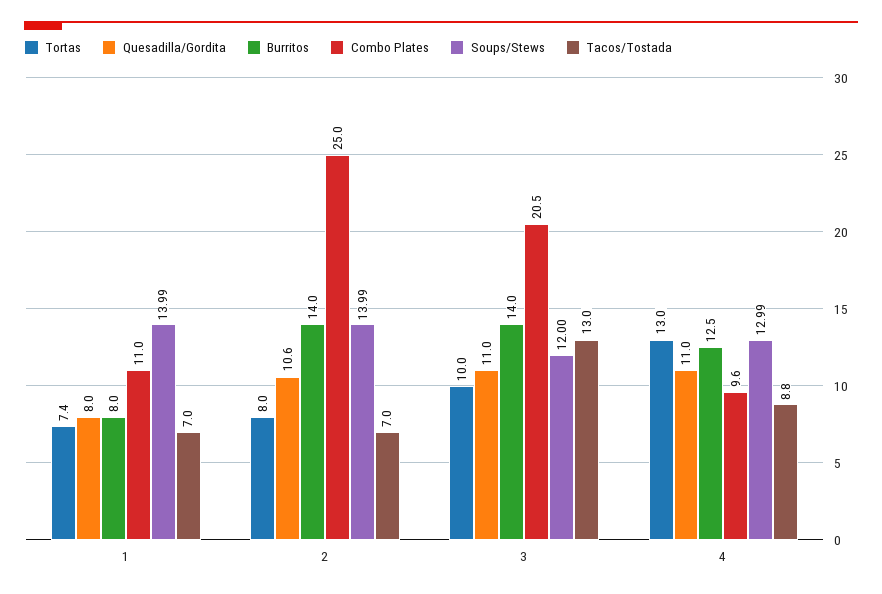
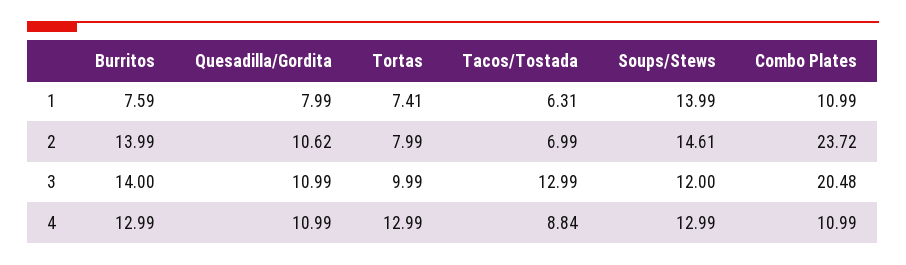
  {
    "Tortas": {
      "1": 7.41,
      "2": 7.99,
      "3": 9.99,
      "4": 12.99
    },
    "Quesadilla/Gordita": {
      "1": 7.99,
      "2": 10.62,
      "3": 10.99,
      "4": 10.99
    },
    "Burritos": {
-     "1": 8,
+     "1": 7.59,
      "2": 13.99,
      "3": 14,
-     "4": 12.5
+     "4": 12.99
    },
    "Combo Plates": {
      "1": 10.99,
-     "2": 25,
+     "2": 23.72,
      "3": 20.48,
-     "4": 9.6
+     "4": 10.99
    },
    "Soups/Stews": {
      "1": 13.99,
-     "2": 13.99,
+     "2": 14.61,
      "3": 12,
      "4": 12.99
    },
    "Tacos/Tostada": {
-     "1": 7,
+     "1": 6.31,
      "2": 6.99,
      "3": 12.99,
      "4": 8.84
    }
  }

